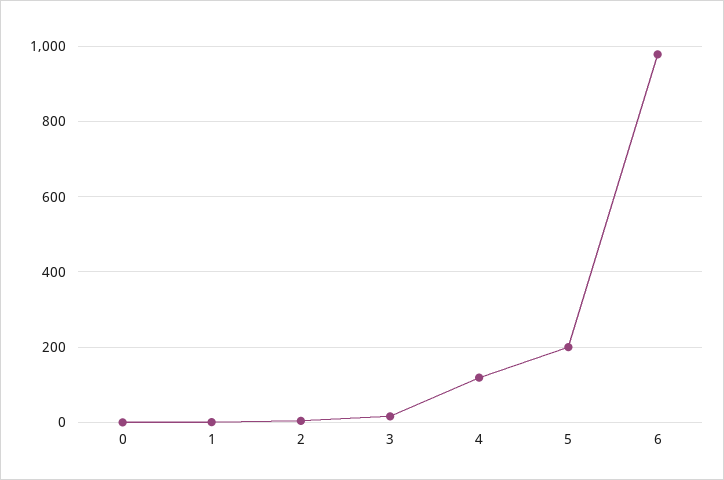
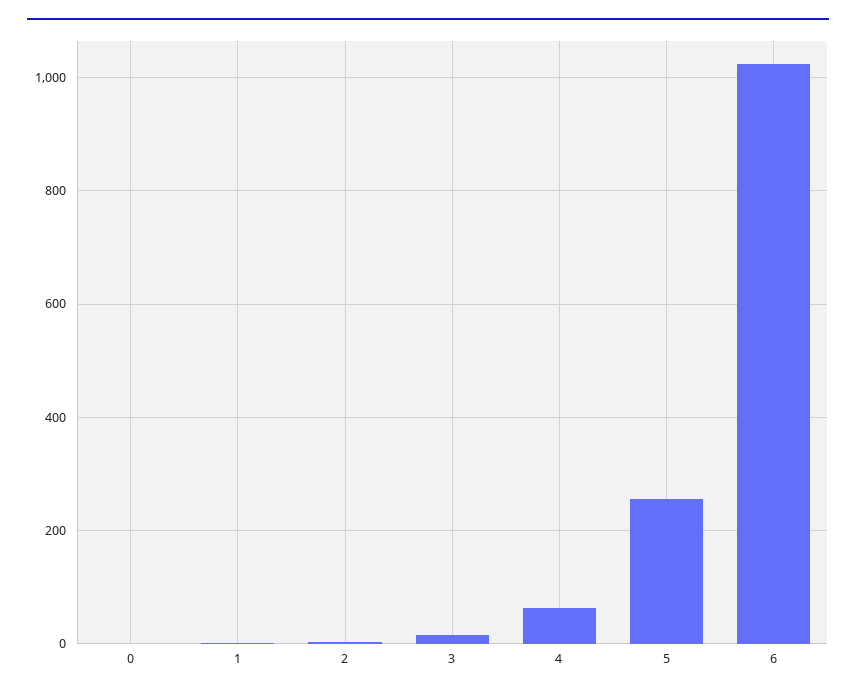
  {
    "0": 0,
    "1": 0,
    "2": 0,
    "3": 20,
-   "4": 120,
+   "4": 60,
-   "5": 200,
+   "5": 260,
-   "6": 980
+   "6": 1020
  }

